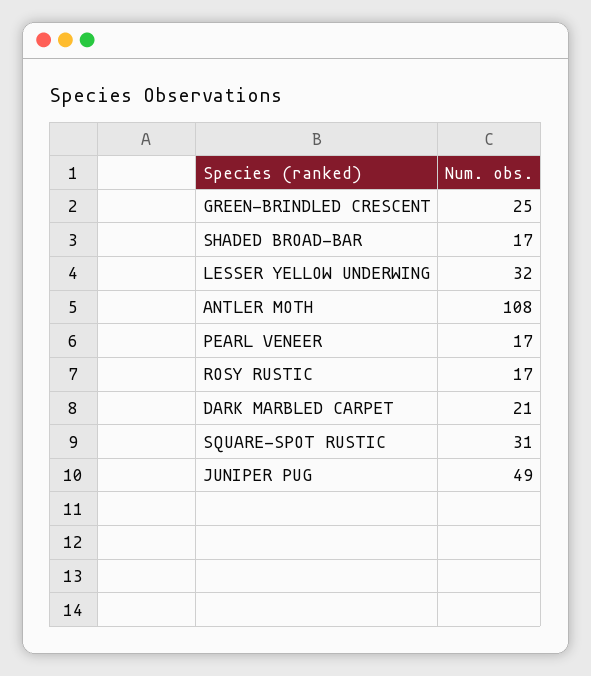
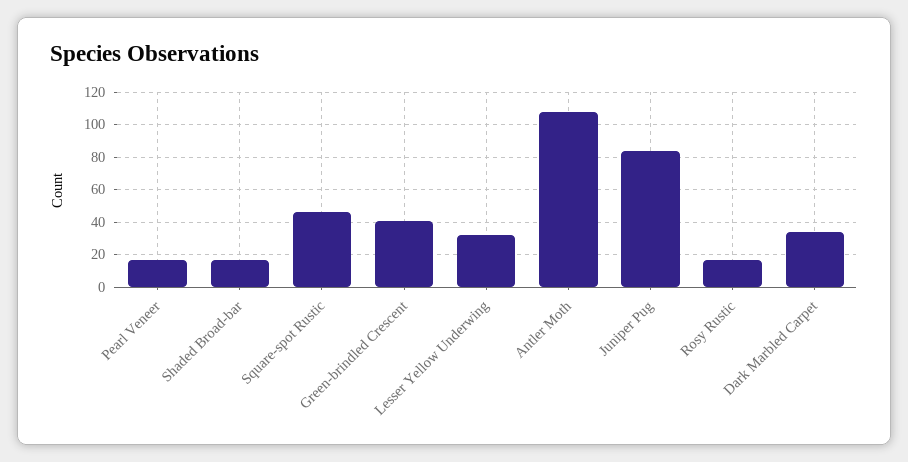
  {
-   "GREEN-BRINDLED CRESCENT": 25,
+   "GREEN-BRINDLED CRESCENT": 40,
    "SHADED BROAD-BAR": 17,
    "LESSER YELLOW UNDERWING": 32,
    "ANTLER MOTH": 108,
    "PEARL VENEER": 17,
    "ROSY RUSTIC": 17,
-   "DARK MARBLED CARPET": 21,
+   "DARK MARBLED CARPET": 35,
-   "SQUARE-SPOT RUSTIC": 31,
+   "SQUARE-SPOT RUSTIC": 45,
-   "JUNIPER PUG": 49
+   "JUNIPER PUG": 85
  }

